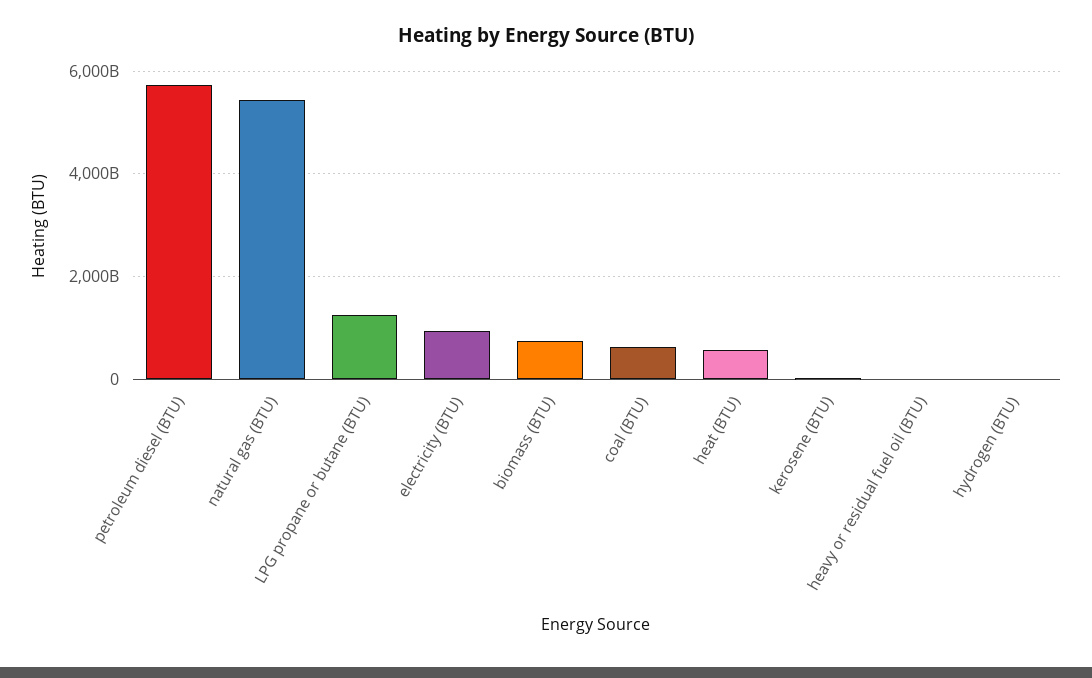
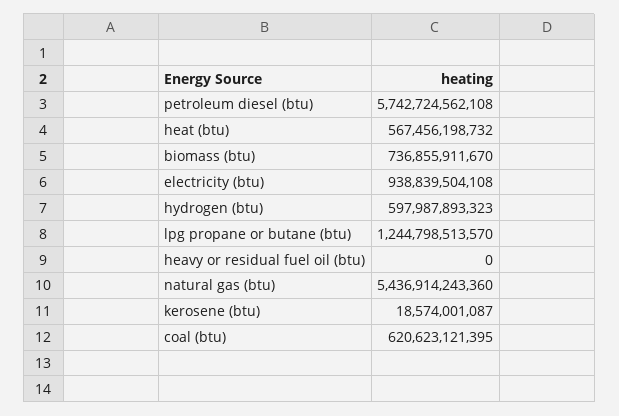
  {
    "petroleum diesel (BTU)": 5742724562108,
    "natural gas (BTU)": 5436914243360,
    "LPG propane or butane (BTU)": 1244798513570,
    "electricity (BTU)": 938839504108,
    "biomass (BTU)": 736855911670,
    "coal (BTU)": 620623121395,
    "heat (BTU)": 567456198732,
    "kerosene (BTU)": 18574001087,
    "heavy or residual fuel oil (BTU)": 0,
-   "hydrogen (BTU)": 0
+   "hydrogen (BTU)": 597987893323
  }

